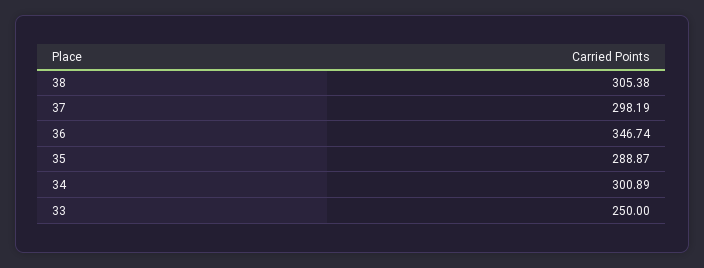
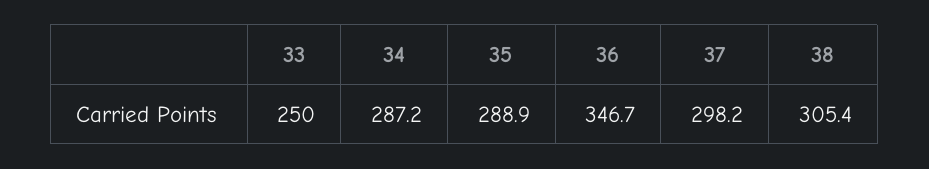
  {
    "38": 305.38,
    "37": 298.19,
    "36": 346.74,
    "35": 288.87,
-   "34": 300.89,
+   "34": 287.2,
    "33": 250
  }

